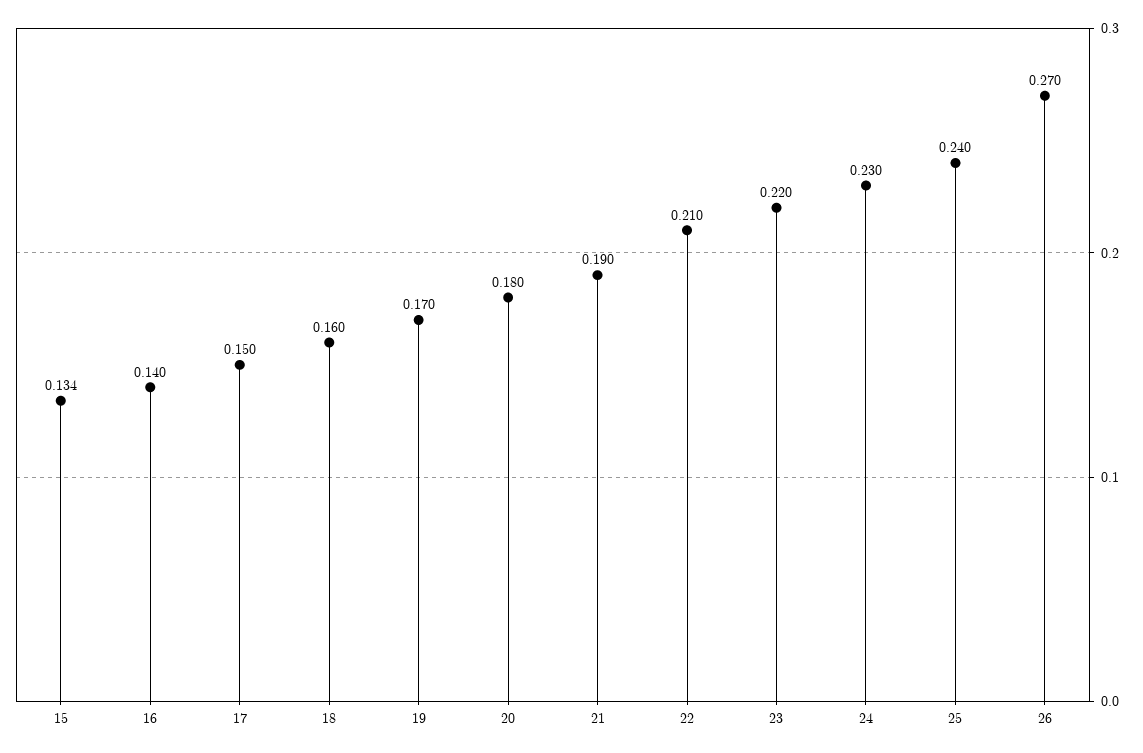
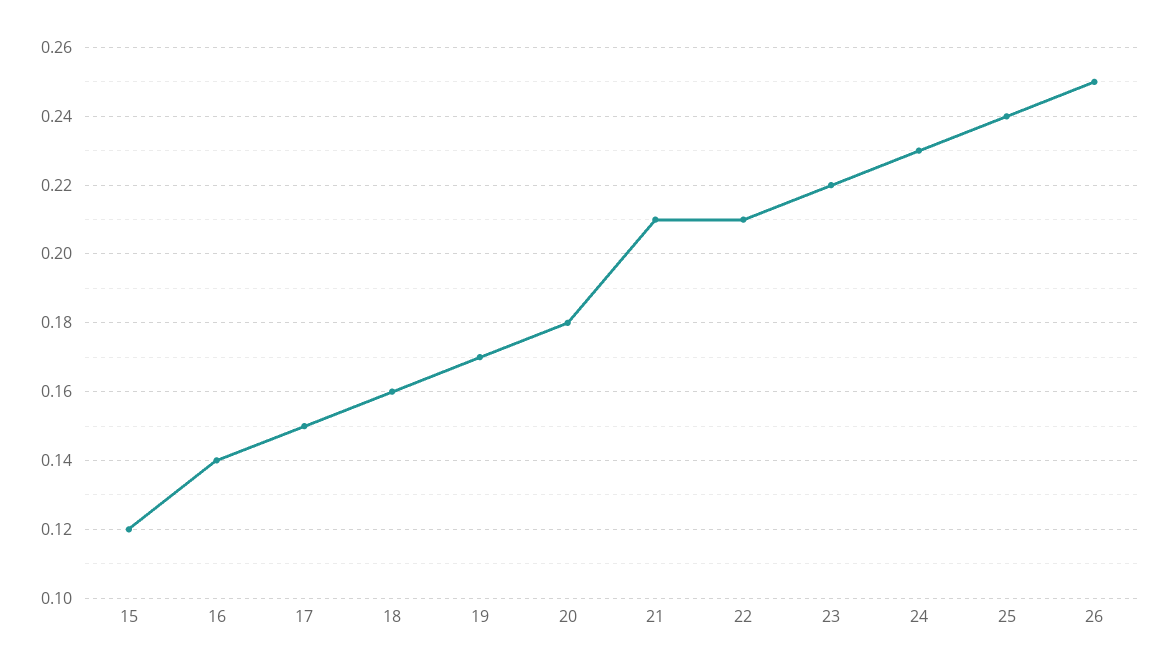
  {
-   "15": 0.134,
+   "15": 0.12,
    "16": 0.14,
    "17": 0.15,
    "18": 0.16,
    "19": 0.17,
    "20": 0.18,
-   "21": 0.19,
+   "21": 0.21,
    "22": 0.21,
    "23": 0.22,
    "24": 0.23,
    "25": 0.24,
-   "26": 0.27
+   "26": 0.25
  }

